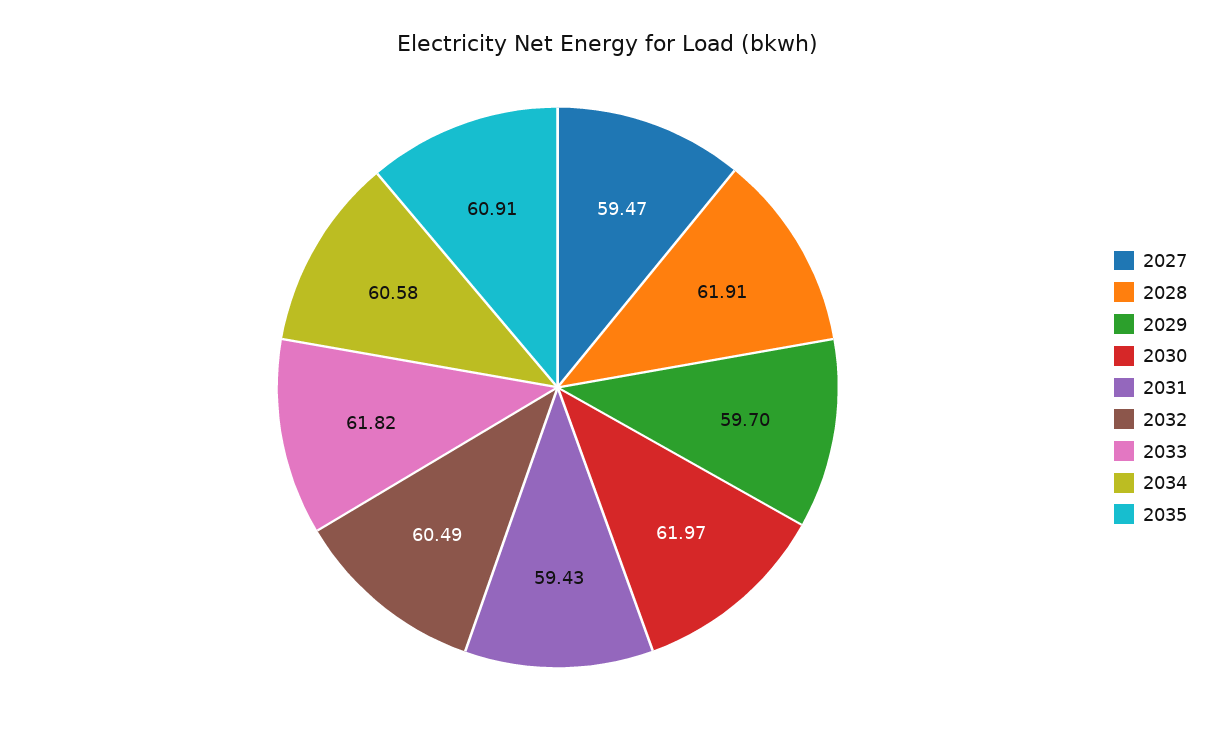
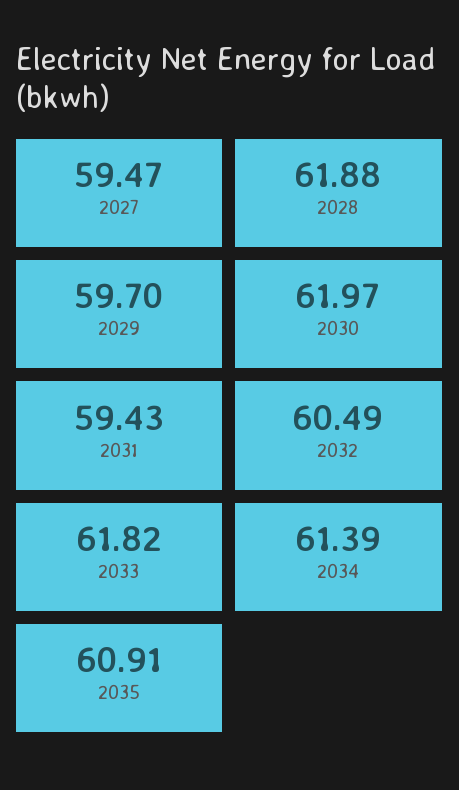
  {
    "2027": 59.47,
-   "2028": 61.91,
+   "2028": 61.88,
    "2029": 59.7,
    "2030": 61.97,
    "2031": 59.43,
    "2032": 60.49,
    "2033": 61.82,
-   "2034": 60.58,
+   "2034": 61.39,
    "2035": 60.91
  }

